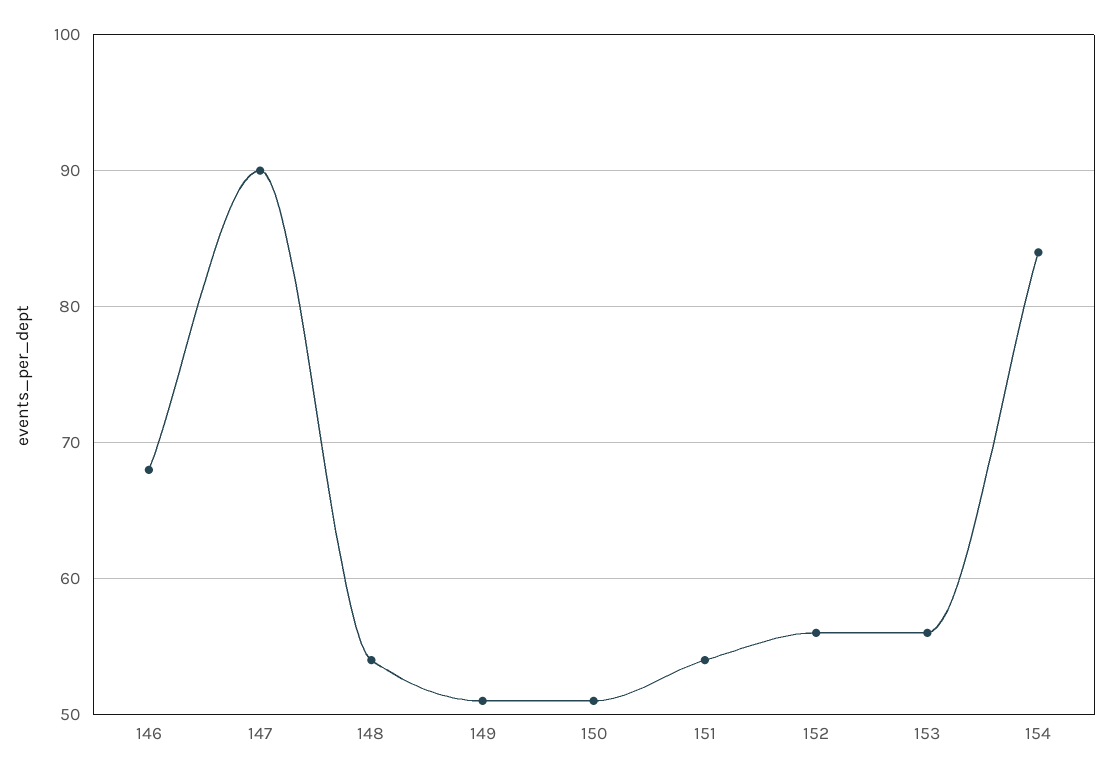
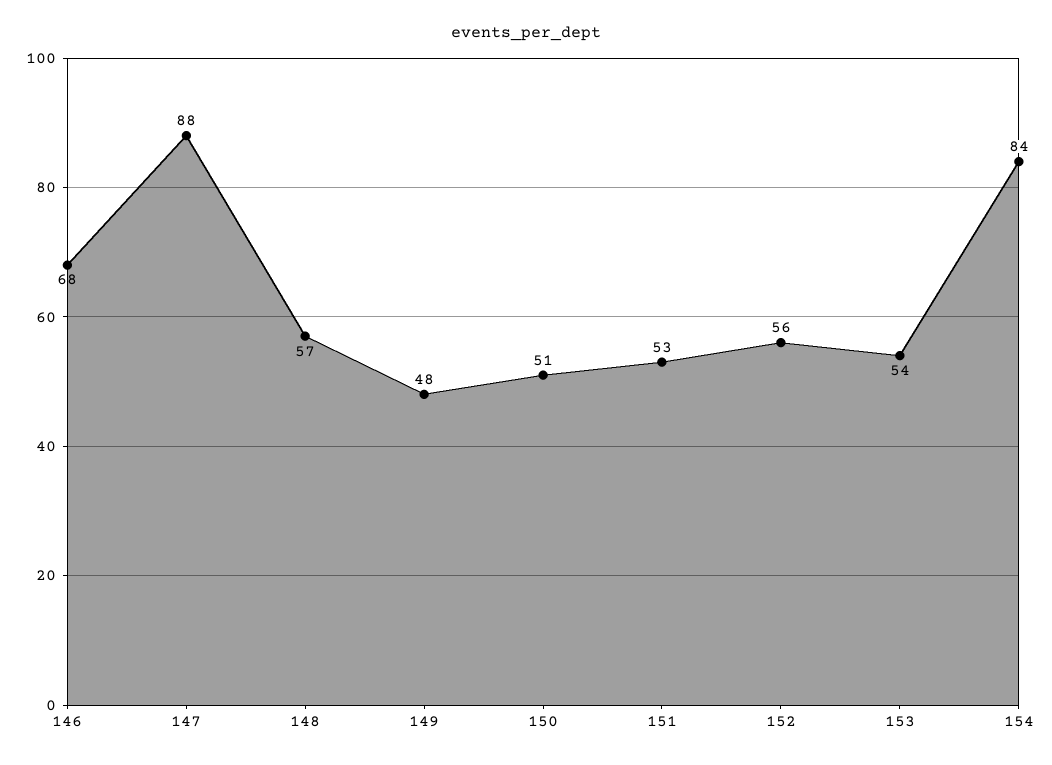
  {
    "146": 68,
-   "147": 90,
+   "147": 88,
-   "148": 54,
+   "148": 57,
-   "149": 51,
+   "149": 48,
    "150": 51,
-   "151": 54,
+   "151": 53,
    "152": 56,
-   "153": 56,
+   "153": 54,
    "154": 84
  }

